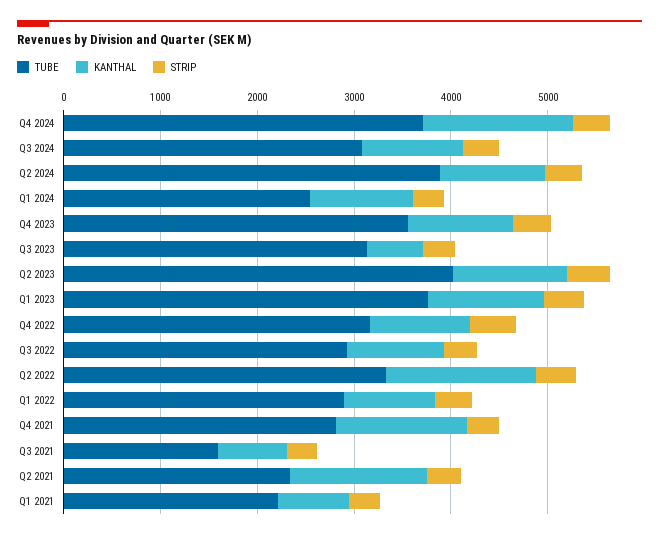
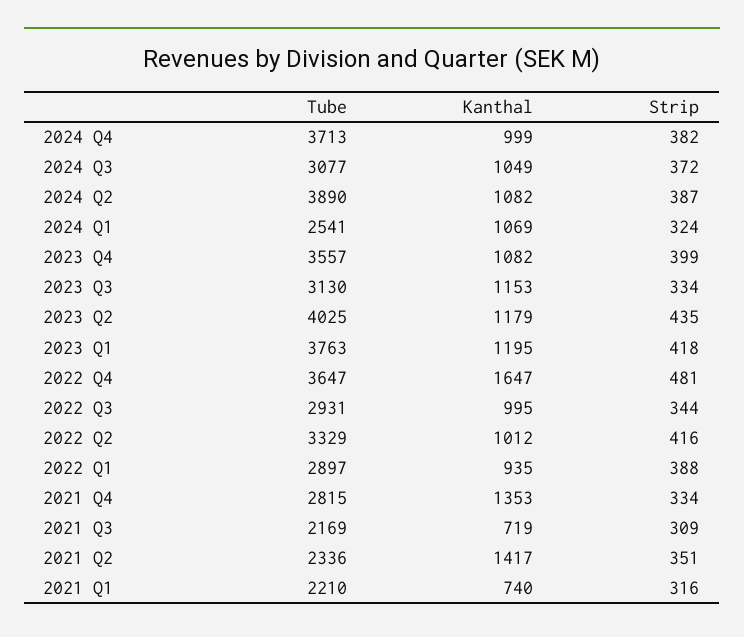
  {
    "TUBE": {
      "Q4 2024": 3713,
      "Q3 2024": 3077,
      "Q2 2024": 3890,
      "Q1 2024": 2541,
      "Q4 2023": 3557,
      "Q3 2023": 3130,
      "Q2 2023": 4025,
      "Q1 2023": 3763,
-     "Q4 2022": 3200,
+     "Q4 2022": 3647,
      "Q3 2022": 2931,
      "Q2 2022": 3329,
      "Q1 2022": 2897,
      "Q4 2021": 2815,
-     "Q3 2021": 1600,
+     "Q3 2021": 2169,
      "Q2 2021": 2336,
      "Q1 2021": 2210
    },
    "KANTHAL": {
-     "Q4 2024": 1600,
+     "Q4 2024": 999,
      "Q3 2024": 1049,
      "Q2 2024": 1082,
      "Q1 2024": 1069,
      "Q4 2023": 1082,
-     "Q3 2023": 600,
+     "Q3 2023": 1153,
      "Q2 2023": 1179,
      "Q1 2023": 1195,
-     "Q4 2022": 1000,
+     "Q4 2022": 1647,
      "Q3 2022": 995,
-     "Q2 2022": 1600,
+     "Q2 2022": 1012,
      "Q1 2022": 935,
      "Q4 2021": 1353,
      "Q3 2021": 719,
      "Q2 2021": 1417,
      "Q1 2021": 740
    },
    "STRIP": {
      "Q4 2024": 382,
      "Q3 2024": 372,
      "Q2 2024": 387,
      "Q1 2024": 324,
      "Q4 2023": 399,
      "Q3 2023": 334,
      "Q2 2023": 435,
      "Q1 2023": 418,
      "Q4 2022": 481,
      "Q3 2022": 344,
      "Q2 2022": 416,
      "Q1 2022": 388,
      "Q4 2021": 334,
      "Q3 2021": 309,
      "Q2 2021": 351,
      "Q1 2021": 316
    }
  }

